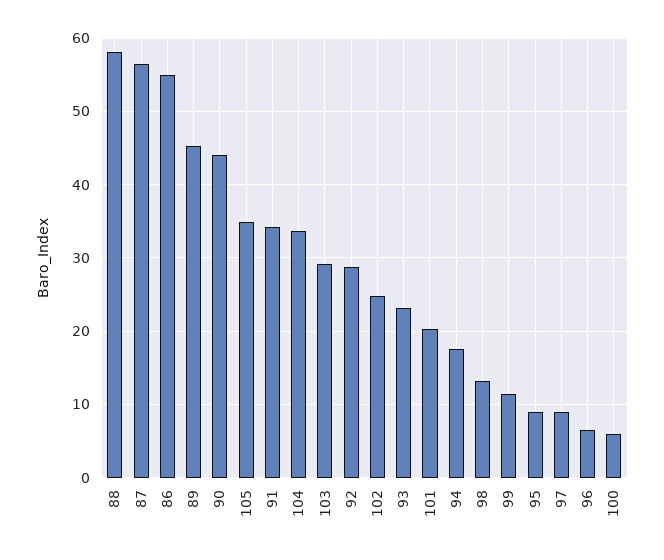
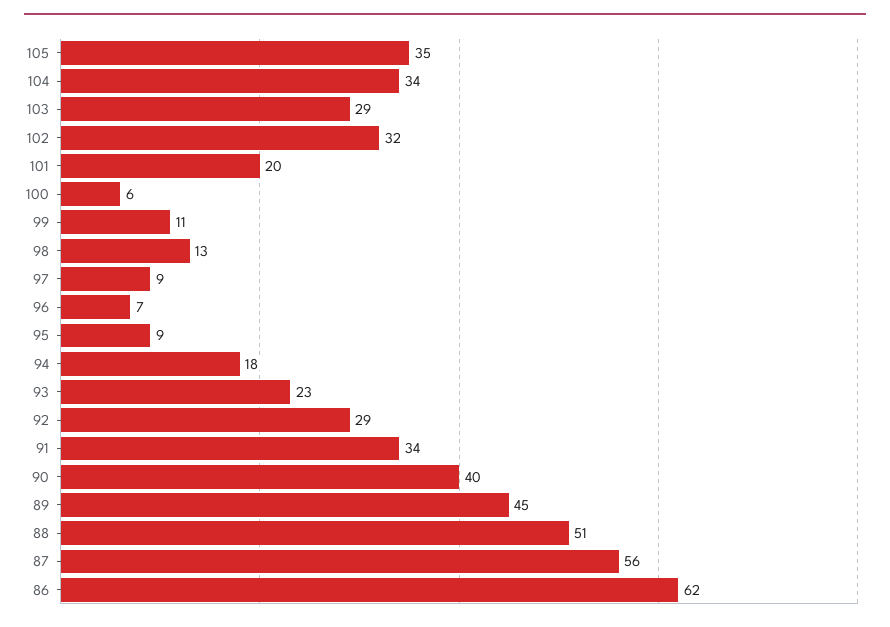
  {
-   "88": 58,
+   "88": 51,
    "87": 56,
-   "86": 55,
+   "86": 62,
    "89": 45,
-   "90": 44,
+   "90": 40,
    "105": 35,
    "91": 34,
    "104": 34,
    "103": 29,
    "92": 29,
-   "102": 25,
+   "102": 32,
    "93": 23,
    "101": 20,
    "94": 18,
    "98": 13,
    "99": 11,
    "95": 9,
    "97": 9,
    "96": 7,
    "100": 6
  }

